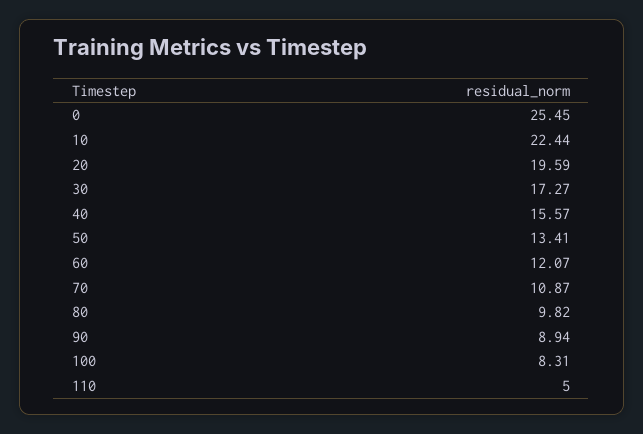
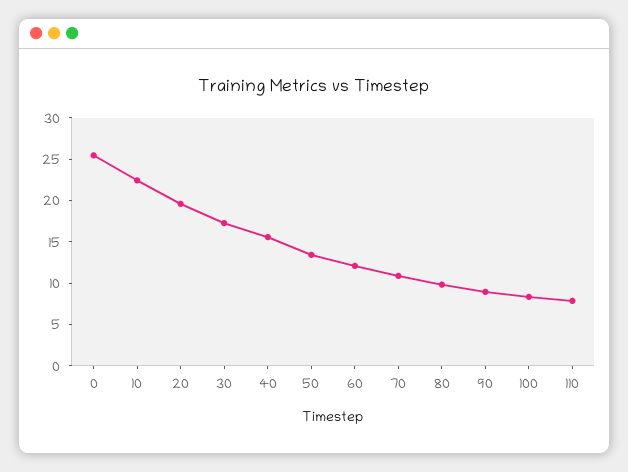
  {
    "0": 25.45,
    "10": 22.44,
    "20": 19.59,
    "30": 17.27,
    "40": 15.57,
    "50": 13.41,
    "60": 12.07,
    "70": 10.87,
    "80": 9.82,
    "90": 8.94,
    "100": 8.31,
-   "110": 5
+   "110": 8
  }

